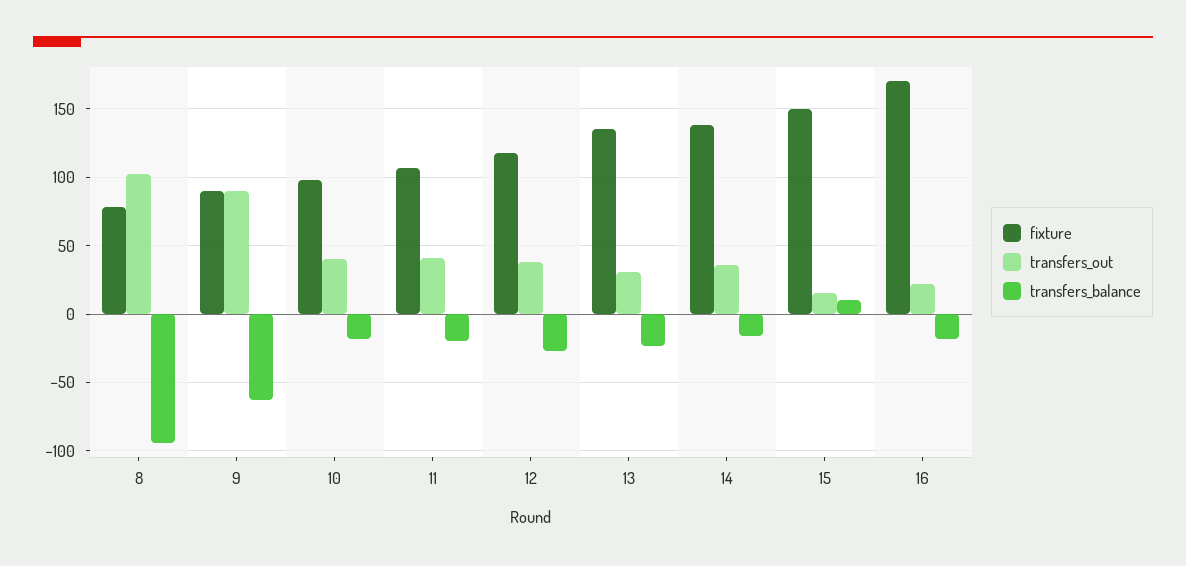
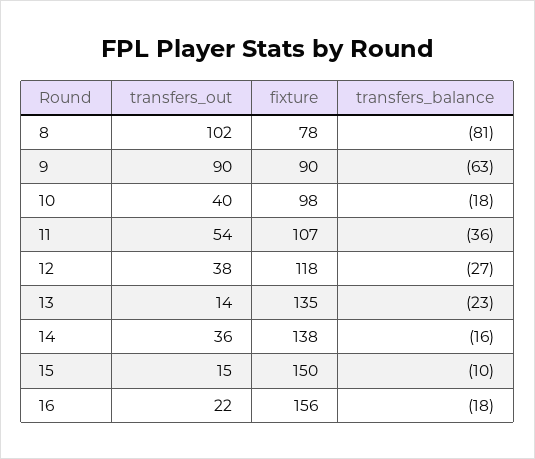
  {
    "fixture": {
      "8": 78,
      "9": 90,
      "10": 98,
      "11": 107,
      "12": 118,
      "13": 135,
      "14": 138,
      "15": 150,
-     "16": 170
+     "16": 156
    },
    "transfers_out": {
      "8": 102,
      "9": 90,
      "10": 40,
-     "11": 40,
+     "11": 54,
      "12": 38,
-     "13": 30,
+     "13": 14,
      "14": 36,
      "15": 15,
      "16": 22
    },
    "transfers_balance": {
-     "8": -95,
+     "8": -81,
      "9": -63,
      "10": -18,
-     "11": -20,
+     "11": -36,
      "12": -27,
      "13": -23,
      "14": -16,
-     "15": 10,
+     "15": -10,
      "16": -18
    }
  }

